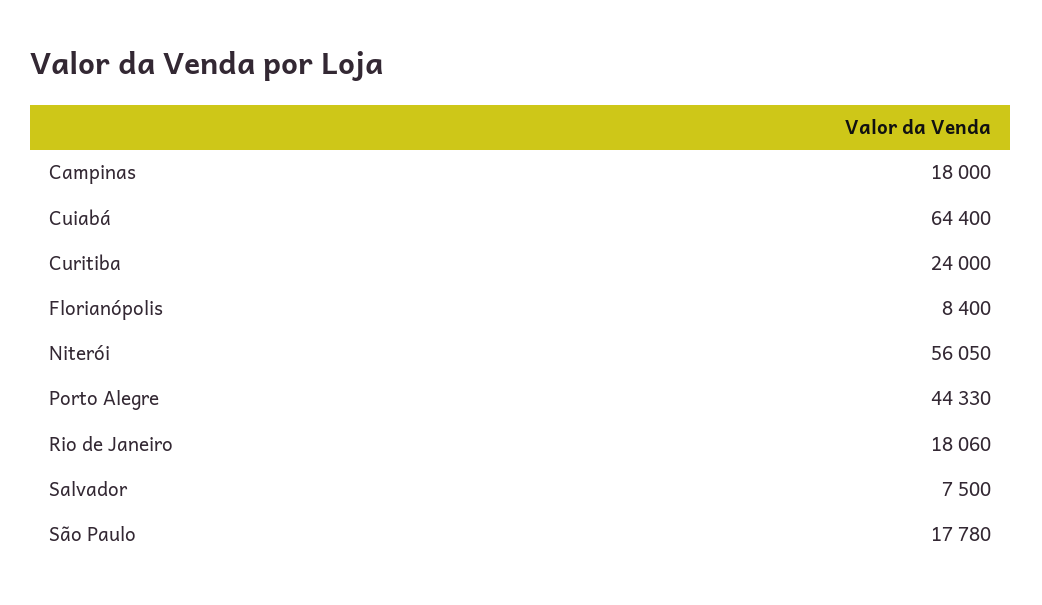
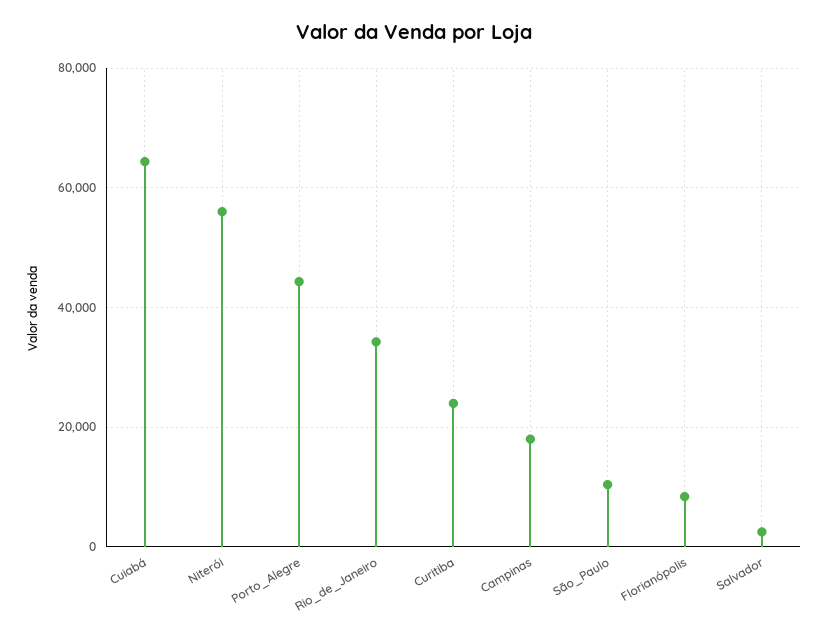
  {
    "Campinas": 18000,
    "Cuiabá": 64400,
    "Curitiba": 24000,
    "Florianópolis": 8400,
    "Niterói": 56050,
    "Porto Alegre": 44330,
-   "Rio de Janeiro": 18060,
+   "Rio de Janeiro": 34000,
-   "Salvador": 7500,
+   "Salvador": 2000,
-   "São Paulo": 17780
+   "São Paulo": 10000
  }

